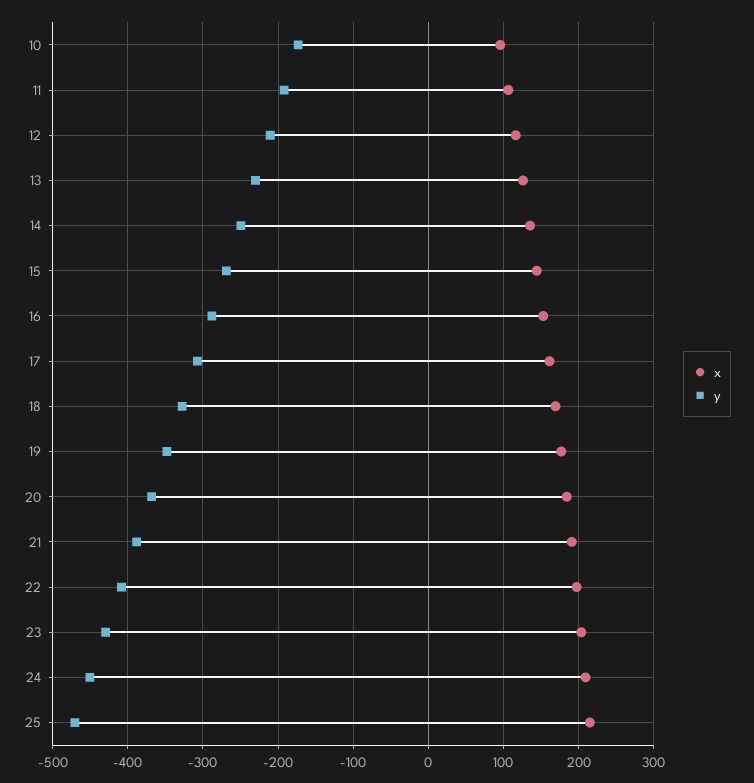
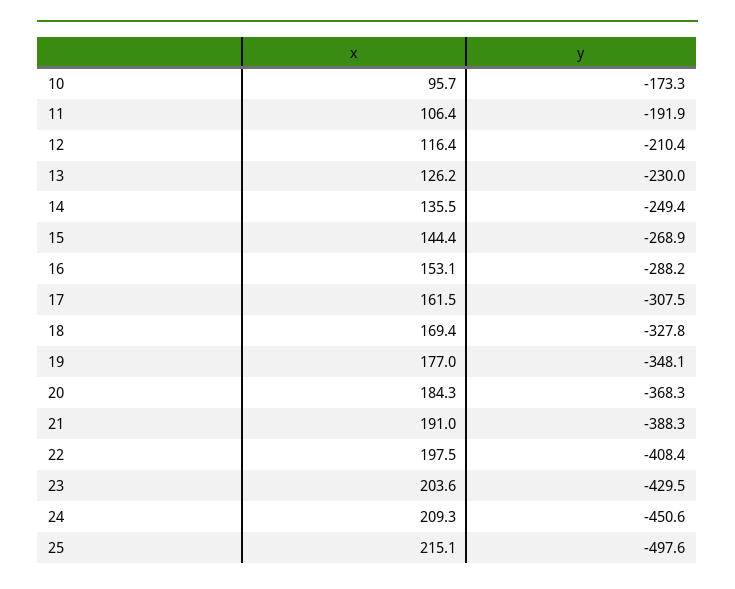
  {
    "x": {
      "10": 95.7,
      "11": 106.4,
      "12": 116.4,
      "13": 126.2,
      "14": 135.5,
      "15": 144.4,
      "16": 153.1,
      "17": 161.5,
      "18": 169.4,
      "19": 177,
      "20": 184.3,
      "21": 191,
      "22": 197.5,
      "23": 203.6,
      "24": 209.3,
      "25": 215.1
    },
    "y": {
      "10": -173.3,
      "11": -191.9,
      "12": -210.4,
      "13": -230,
      "14": -249.4,
      "15": -268.9,
      "16": -288.2,
      "17": -307.5,
      "18": -327.8,
      "19": -348.1,
      "20": -368.3,
      "21": -388.3,
      "22": -408.4,
      "23": -429.5,
      "24": -450.6,
-     "25": -470
+     "25": -497.6
    }
  }

